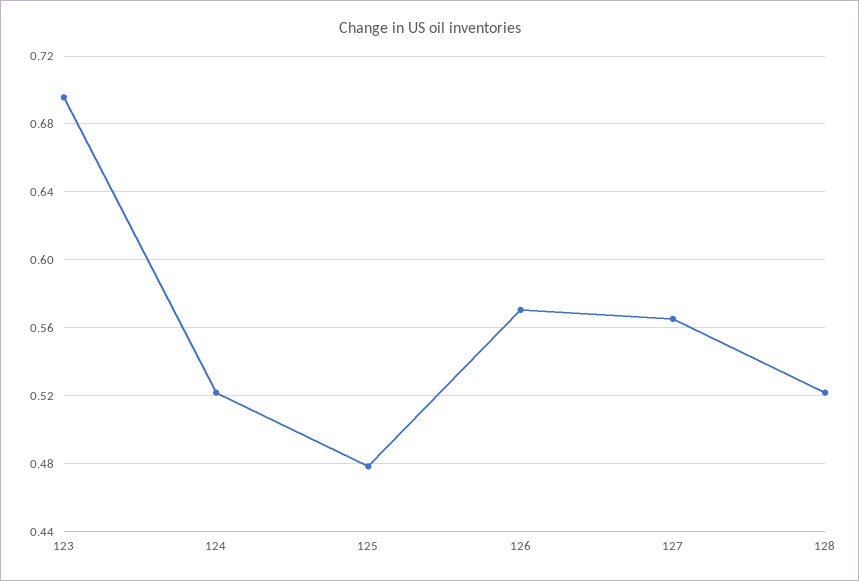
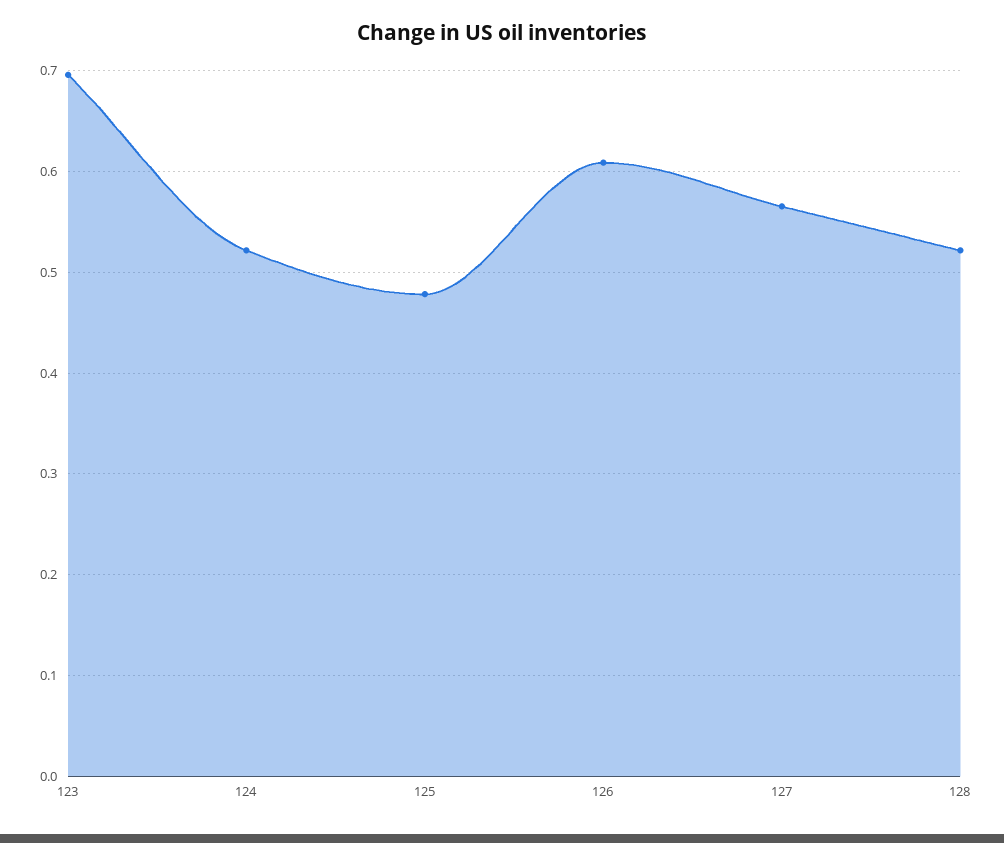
  {
    "123": 0.695,
    "124": 0.52,
    "125": 0.48,
-   "126": 0.57,
+   "126": 0.61,
    "127": 0.565,
    "128": 0.52
  }

